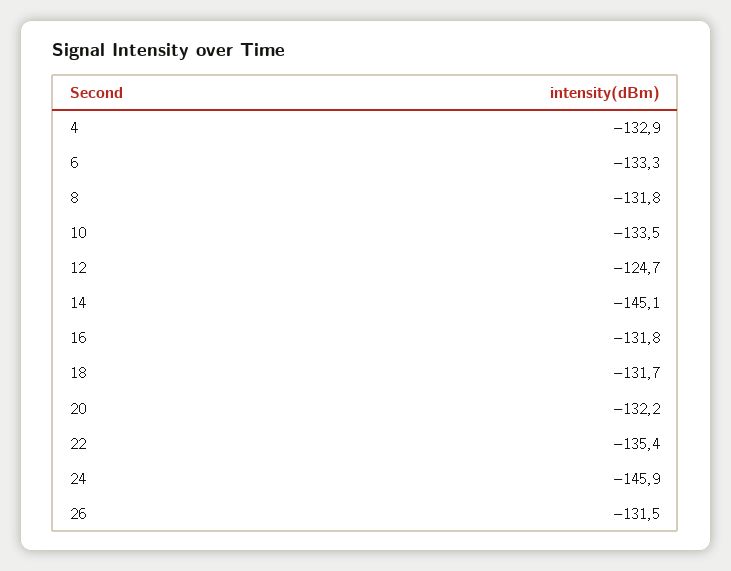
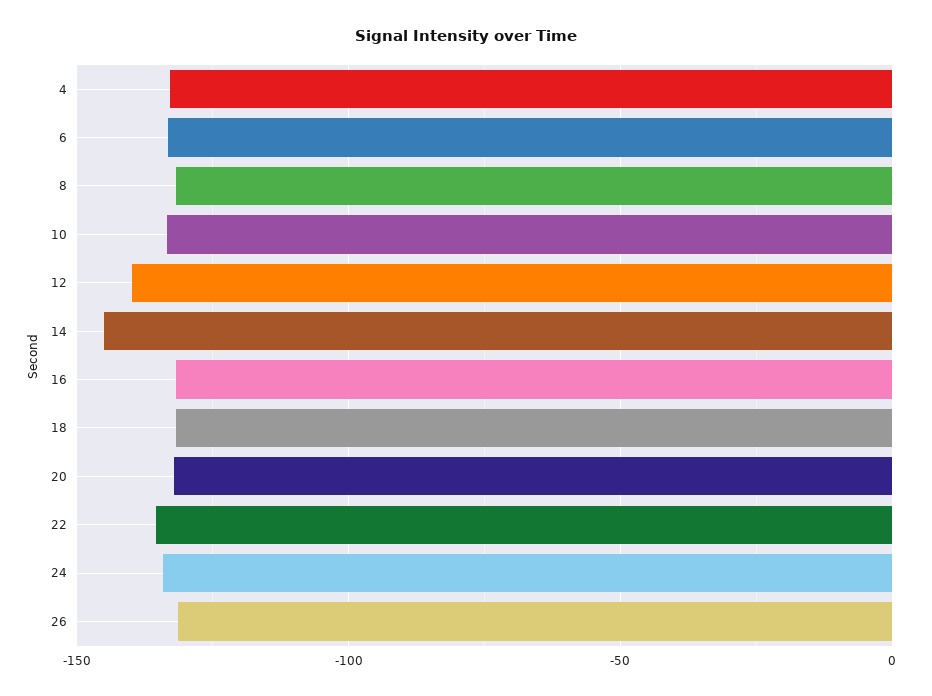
  {
    "4": -132.9,
    "6": -133.3,
    "8": -131.8,
    "10": -133.5,
-   "12": -124.7,
+   "12": -140,
    "14": -145.1,
    "16": -131.8,
    "18": -131.7,
    "20": -132.2,
    "22": -135.4,
-   "24": -145.9,
+   "24": -135,
    "26": -131.5
  }

